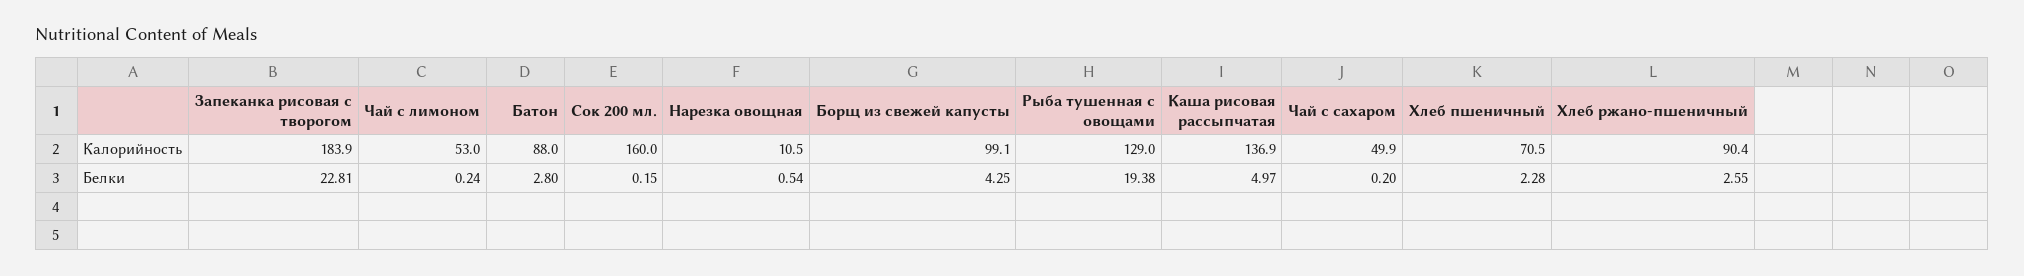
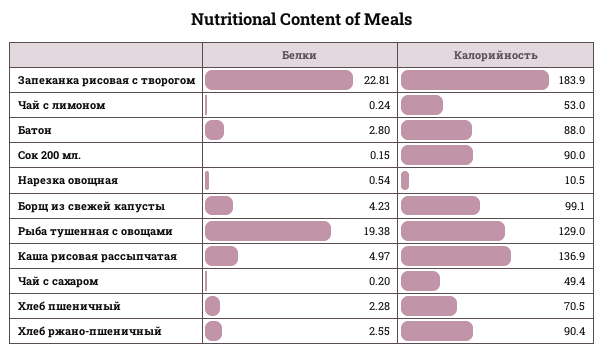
  {
    "Запеканка рисовая с творогом": {
      "Калорийность": 183.9,
      "Белки": 22.81
    },
    "Чай с лимоном": {
      "Калорийность": 53,
      "Белки": 0.24
    },
    "Батон": {
      "Калорийность": 88,
      "Белки": 2.8
    },
    "Сок 200 мл.": {
-     "Калорийность": 160,
+     "Калорийность": 90,
      "Белки": 0.15
    },
    "Нарезка овощная": {
      "Калорийность": 10.5,
      "Белки": 0.54
    },
    "Борщ из свежей капусты": {
      "Калорийность": 99.1,
-     "Белки": 4.25
+     "Белки": 4.23
    },
    "Рыба тушенная с овощами": {
      "Калорийность": 129,
      "Белки": 19.38
    },
    "Каша рисовая рассыпчатая": {
      "Калорийность": 136.9,
      "Белки": 4.97
    },
    "Чай с сахаром": {
-     "Калорийность": 49.9,
+     "Калорийность": 49.4,
      "Белки": 0.2
    },
    "Хлеб пшеничный": {
      "Калорийность": 70.5,
      "Белки": 2.28
    },
    "Хлеб ржано-пшеничный": {
      "Калорийность": 90.4,
      "Белки": 2.55
    }
  }

